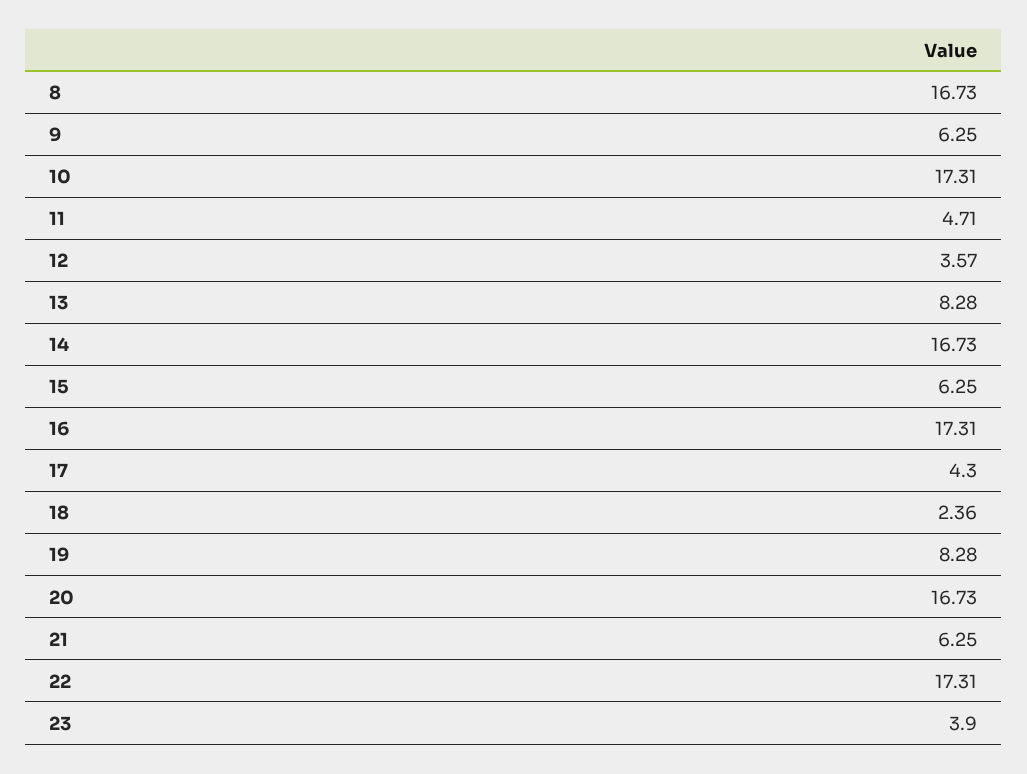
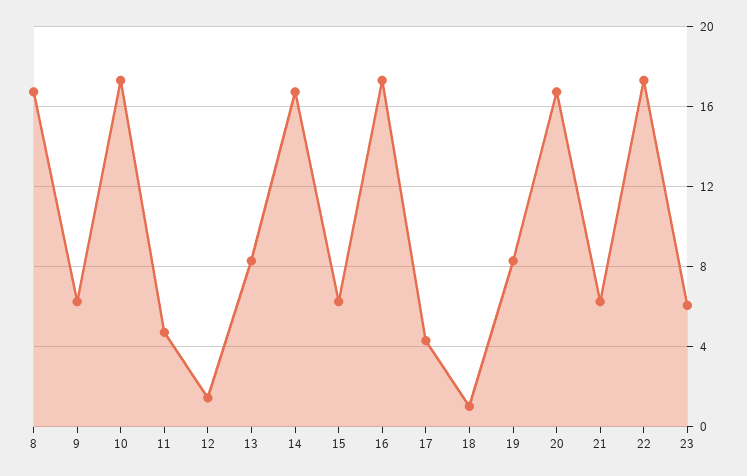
  {
    "8": 16.73,
    "9": 6.25,
    "10": 17.31,
    "11": 4.71,
-   "12": 3.57,
+   "12": 1.5,
    "13": 8.28,
    "14": 16.73,
    "15": 6.25,
    "16": 17.31,
    "17": 4.3,
-   "18": 2.36,
+   "18": 1,
    "19": 8.28,
    "20": 16.73,
    "21": 6.25,
    "22": 17.31,
-   "23": 3.9
+   "23": 6
  }

